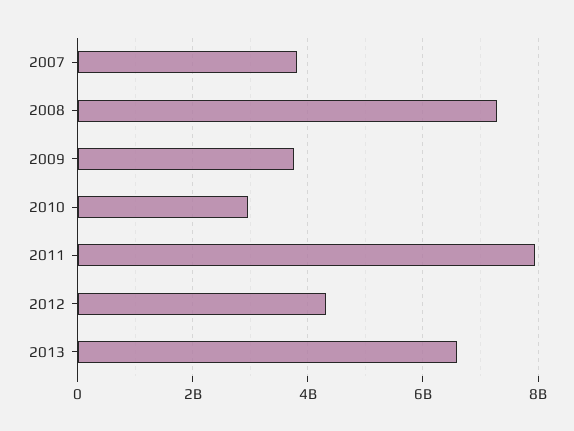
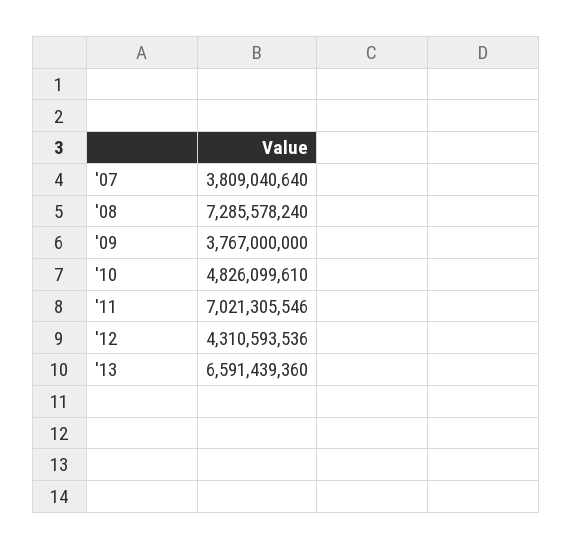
  {
    "2007": 3809040640,
    "2008": 7285578240,
    "2009": 3767000000,
-   "2010": 3000000000,
+   "2010": 4826099610,
-   "2011": 8000000000,
+   "2011": 7021305546,
    "2012": 4310593536,
    "2013": 6591439360
  }

